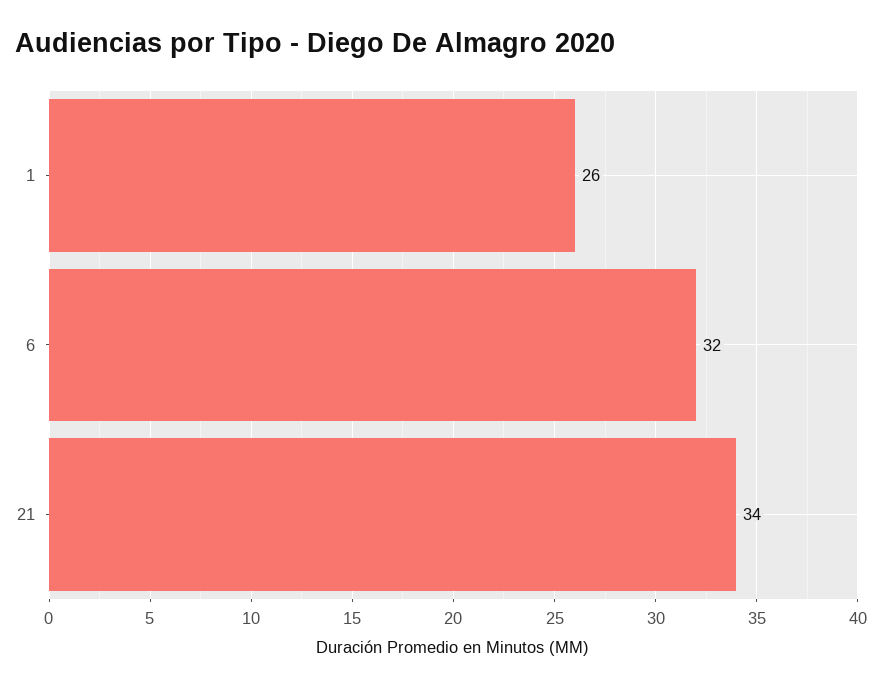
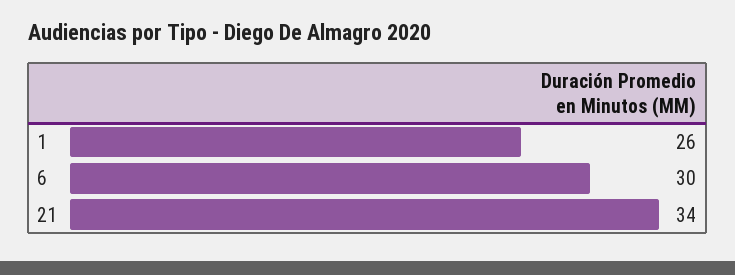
  {
    "1": 26,
-   "6": 32,
+   "6": 30,
    "21": 34
  }

